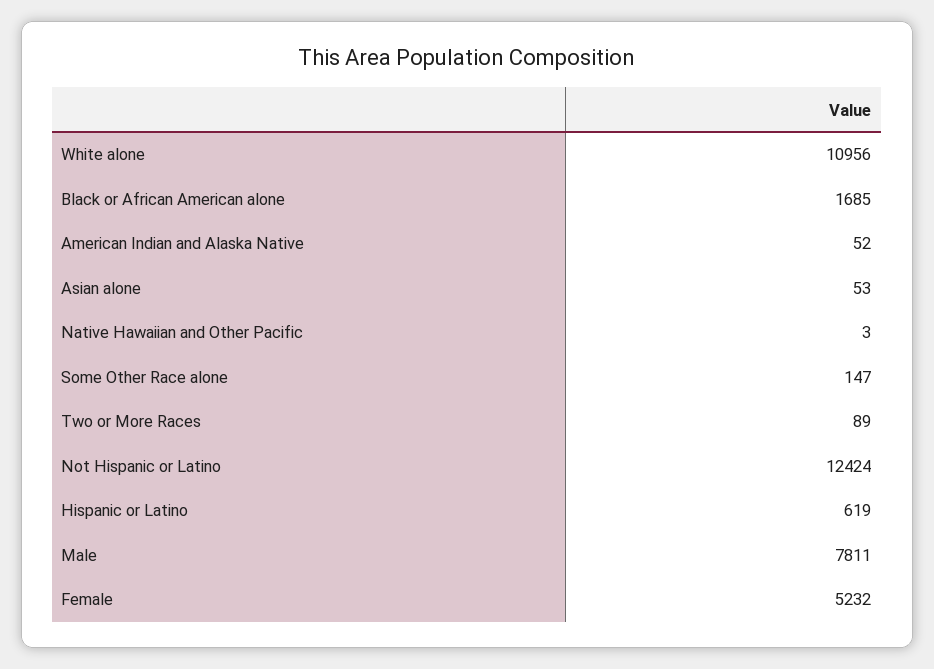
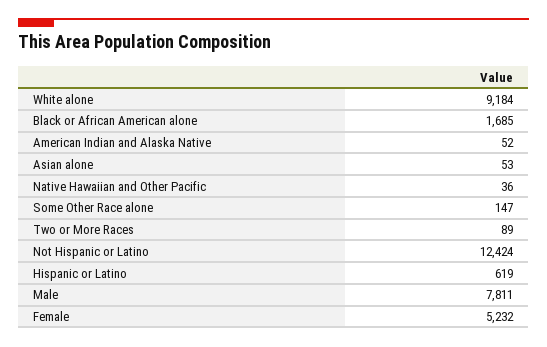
  {
-   "White alone": 10956,
+   "White alone": 9184,
    "Black or African American alone": 1685,
    "American Indian and Alaska Native": 52,
    "Asian alone": 53,
-   "Native Hawaiian and Other Pacific": 3,
+   "Native Hawaiian and Other Pacific": 36,
    "Some Other Race alone": 147,
    "Two or More Races": 89,
    "Not Hispanic or Latino": 12424,
    "Hispanic or Latino": 619,
    "Male": 7811,
    "Female": 5232
  }

